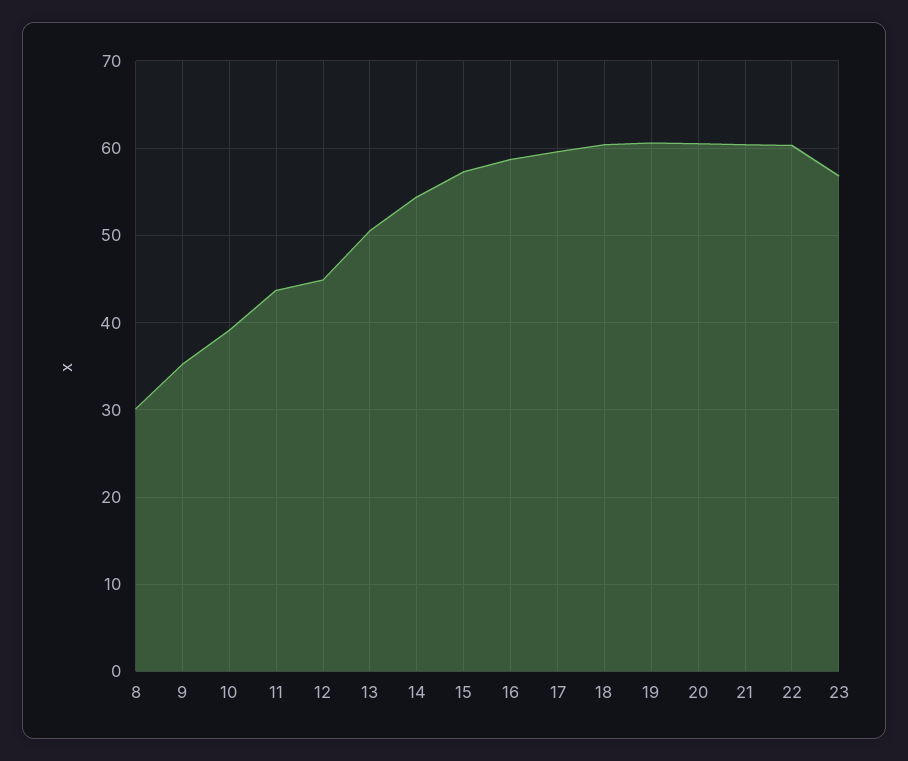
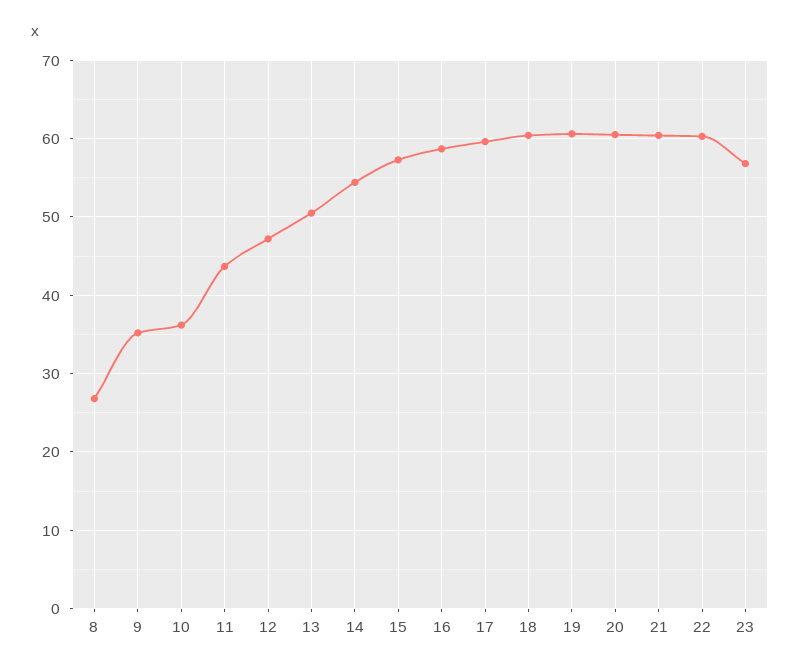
  {
-   "8": 30,
+   "8": 27,
    "9": 35,
-   "10": 39,
+   "10": 36,
    "11": 44,
-   "12": 45,
+   "12": 47,
    "13": 51,
    "14": 54,
    "15": 57,
    "16": 59,
    "17": 60,
    "18": 60,
    "19": 61,
    "20": 61,
    "21": 60,
    "22": 60,
    "23": 57
  }

